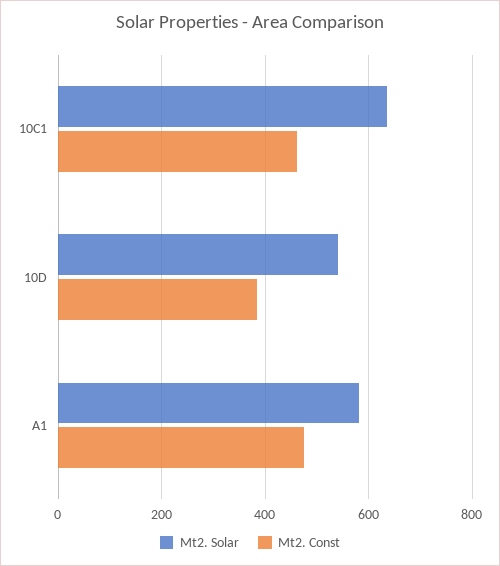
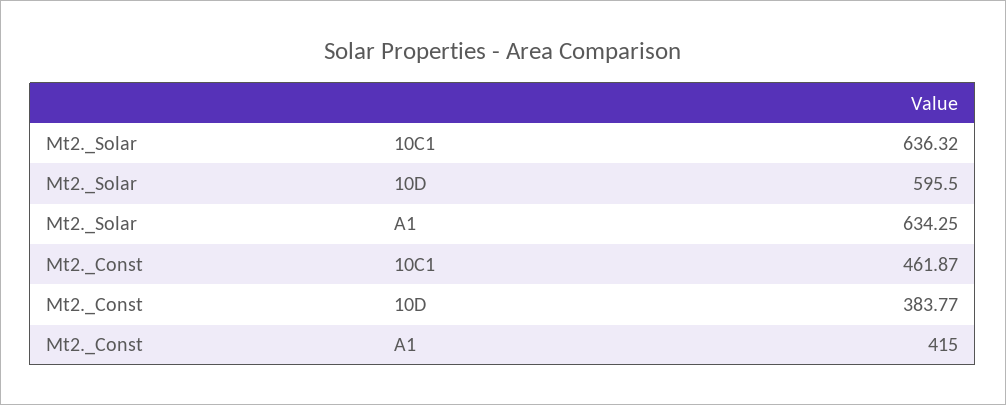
  {
    "Mt2. Solar": {
      "10C1": 636.32,
-     "10D": 540,
+     "10D": 595.5,
-     "A1": 580
+     "A1": 634.25
    },
    "Mt2. Const": {
      "10C1": 461.87,
      "10D": 383.77,
-     "A1": 480
+     "A1": 415
    }
  }

